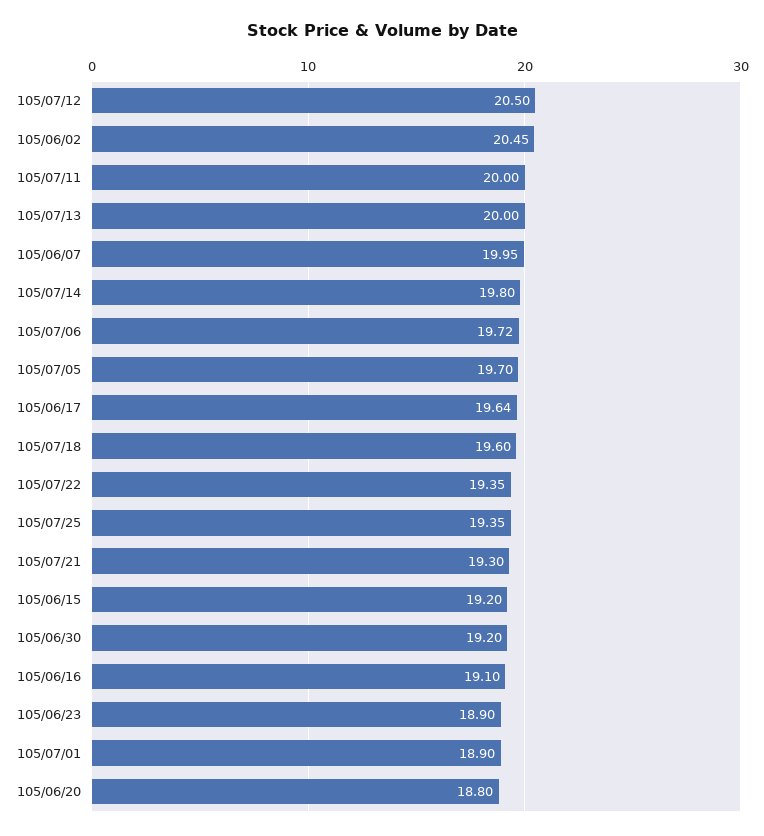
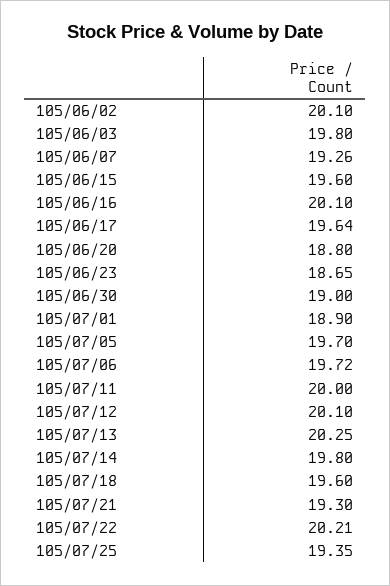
  {
-   "105/07/12": 20.5,
+   "105/07/12": 20.1,
-   "105/06/02": 20.45,
+   "105/06/02": 20.1,
    "105/07/11": 20,
-   "105/07/13": 20,
+   "105/07/13": 20.25,
-   "105/06/07": 19.95,
+   "105/06/07": 19.26,
    "105/07/14": 19.8,
    "105/07/06": 19.72,
    "105/07/05": 19.7,
    "105/06/17": 19.64,
    "105/07/18": 19.6,
-   "105/07/22": 19.35,
+   "105/07/22": 20.21,
    "105/07/25": 19.35,
    "105/07/21": 19.3,
-   "105/06/15": 19.2,
+   "105/06/15": 19.6,
-   "105/06/30": 19.2,
+   "105/06/30": 19,
-   "105/06/16": 19.1,
+   "105/06/16": 20.1,
-   "105/06/23": 18.9,
+   "105/06/23": 18.65,
    "105/07/01": 18.9,
-   "105/06/20": 18.8
+   "105/06/20": 18.8,
+   "105/06/03": 19.8
  }

